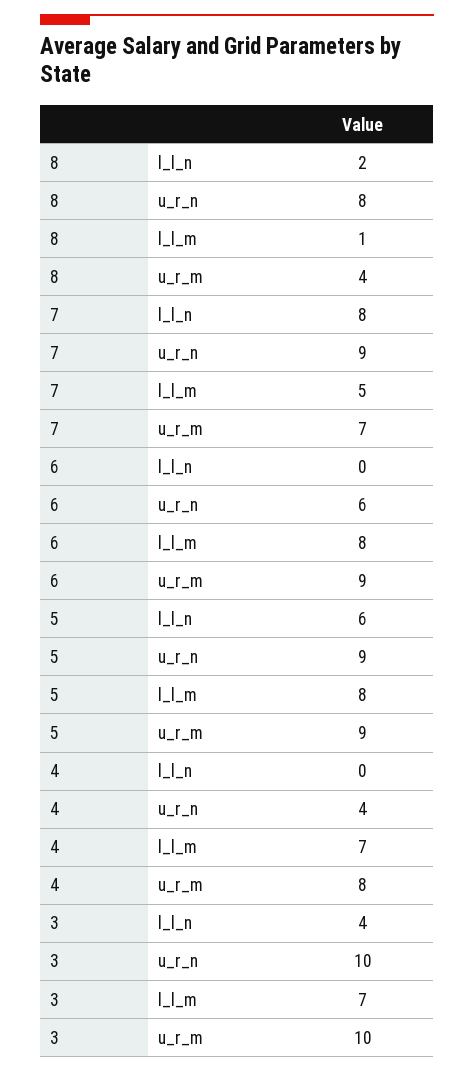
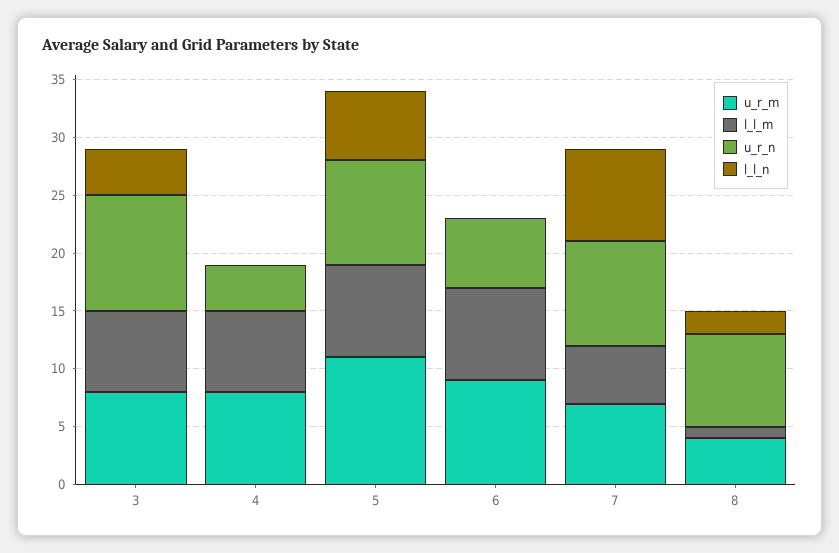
  {
    "l_l_n": {
      "8": 2,
      "7": 8,
      "6": 0,
      "5": 6,
      "4": 0,
      "3": 4
    },
    "u_r_n": {
      "8": 8,
      "7": 9,
      "6": 6,
      "5": 9,
      "4": 4,
      "3": 10
    },
    "l_l_m": {
      "8": 1,
      "7": 5,
      "6": 8,
      "5": 8,
      "4": 7,
      "3": 7
    },
    "u_r_m": {
      "8": 4,
      "7": 7,
      "6": 9,
-     "5": 9,
+     "5": 11,
      "4": 8,
-     "3": 10
+     "3": 8
    }
  }

